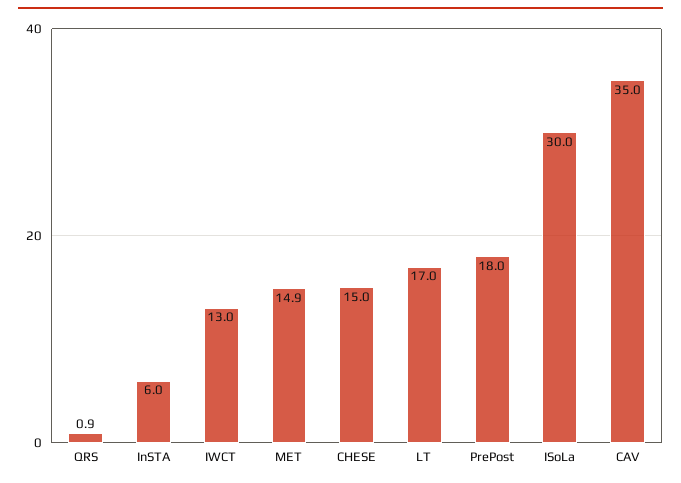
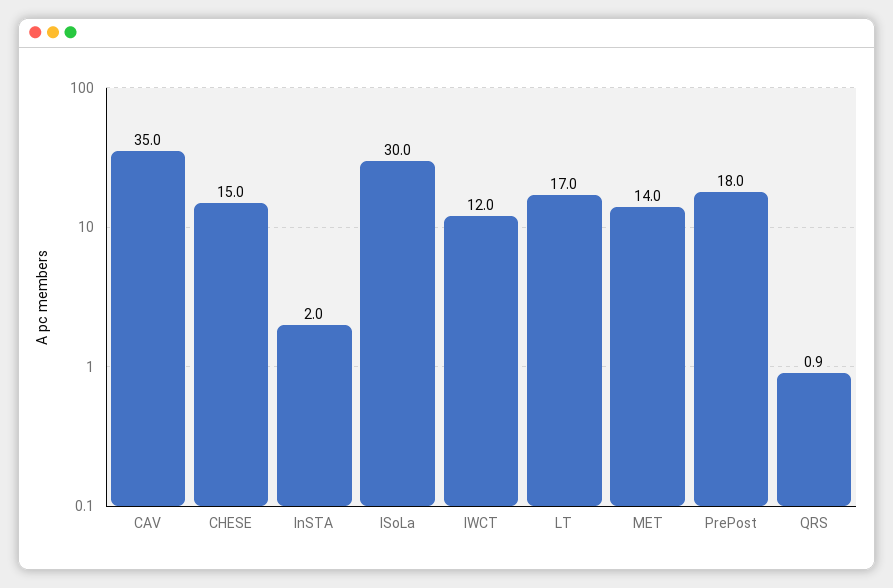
  {
    "QRS": 0.9,
-   "InSTA": 6,
+   "InSTA": 2,
-   "IWCT": 13,
+   "IWCT": 12,
-   "MET": 14.9,
+   "MET": 14,
    "CHESE": 15,
    "LT": 17,
    "PrePost": 18,
    "ISoLa": 30,
    "CAV": 35
  }

